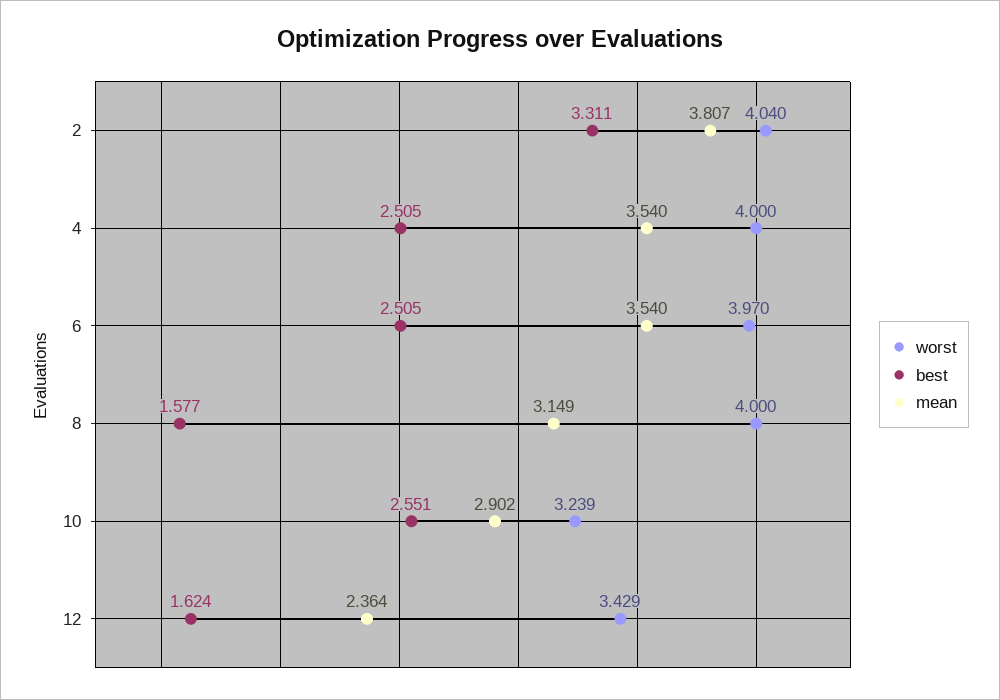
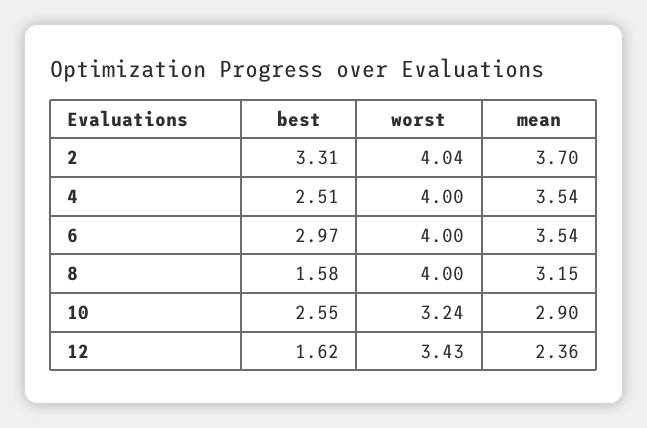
  {
    "worst": {
      "2": 4.04,
      "4": 4,
-     "6": 3.97,
+     "6": 4,
      "8": 4,
      "10": 3.239,
      "12": 3.429
    },
    "best": {
      "2": 3.311,
      "4": 2.505,
-     "6": 2.505,
+     "6": 2.97,
      "8": 1.577,
      "10": 2.551,
      "12": 1.624
    },
    "mean": {
-     "2": 3.807,
+     "2": 3.7,
      "4": 3.54,
      "6": 3.54,
      "8": 3.149,
      "10": 2.902,
      "12": 2.364
    }
  }

